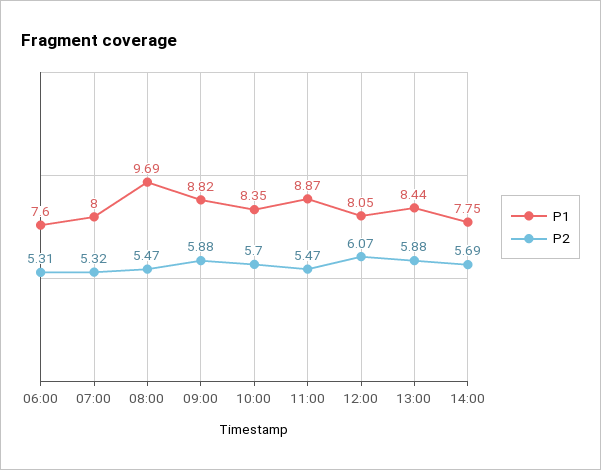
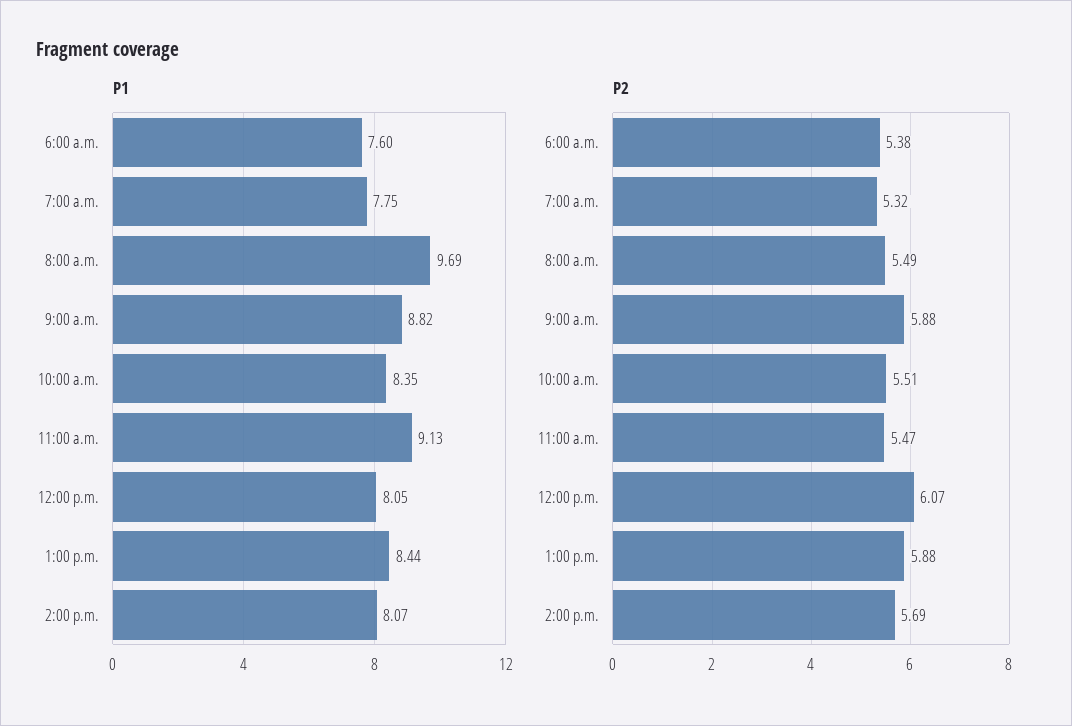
  {
    "P1": {
      "06:00": 7.6,
-     "07:00": 8,
+     "07:00": 7.75,
      "08:00": 9.69,
      "09:00": 8.82,
      "10:00": 8.35,
-     "11:00": 8.87,
+     "11:00": 9.13,
      "12:00": 8.05,
      "13:00": 8.44,
-     "14:00": 7.75
+     "14:00": 8.07
    },
    "P2": {
-     "06:00": 5.31,
+     "06:00": 5.38,
      "07:00": 5.32,
-     "08:00": 5.47,
+     "08:00": 5.49,
      "09:00": 5.88,
-     "10:00": 5.7,
+     "10:00": 5.51,
      "11:00": 5.47,
      "12:00": 6.07,
      "13:00": 5.88,
      "14:00": 5.69
    }
  }

